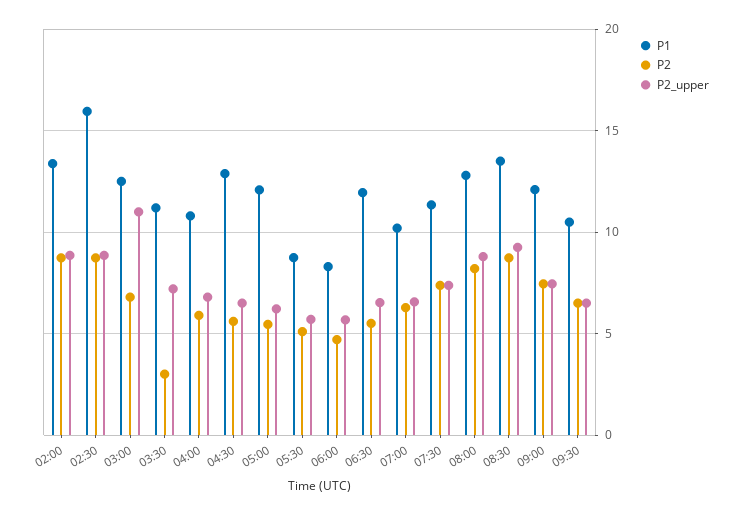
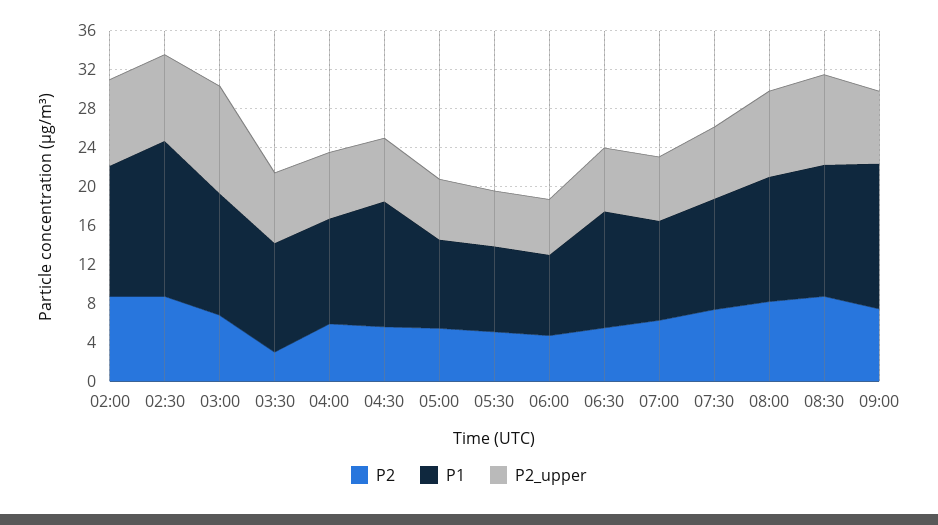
  {
    "P1": {
      "02:00": 13.5,
      "02:30": 16,
      "03:00": 12.5,
      "03:30": 11,
      "04:00": 11,
      "04:30": 13,
-     "05:00": 12,
+     "05:00": 9,
      "05:30": 9,
      "06:00": 8.5,
      "06:30": 12,
      "07:00": 10,
      "07:30": 11.5,
      "08:00": 13,
      "08:30": 13.5,
-     "09:00": 12,
+     "09:00": 15
-     "09:30": 10.5
    },
    "P2": {
      "02:00": 8.5,
      "02:30": 8.5,
      "03:00": 7,
      "03:30": 3,
      "04:00": 6,
      "04:30": 5.5,
      "05:00": 5.5,
      "05:30": 5,
      "06:00": 4.5,
      "06:30": 5.5,
      "07:00": 6.5,
      "07:30": 7.5,
      "08:00": 8,
      "08:30": 8.5,
-     "09:00": 7.5,
+     "09:00": 7.5
-     "09:30": 6.5
    },
    "P2_upper": {
      "02:00": 9,
      "02:30": 9,
      "03:00": 11,
      "03:30": 7,
      "04:00": 7,
      "04:30": 6.5,
      "05:00": 6,
      "05:30": 5.5,
      "06:00": 5.5,
      "06:30": 6.5,
      "07:00": 6.5,
      "07:30": 7.5,
      "08:00": 9,
      "08:30": 9.5,
-     "09:00": 7.5,
+     "09:00": 7.5
-     "09:30": 6.5
    }
  }

